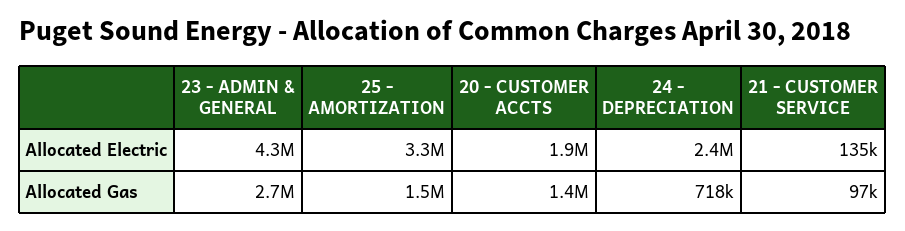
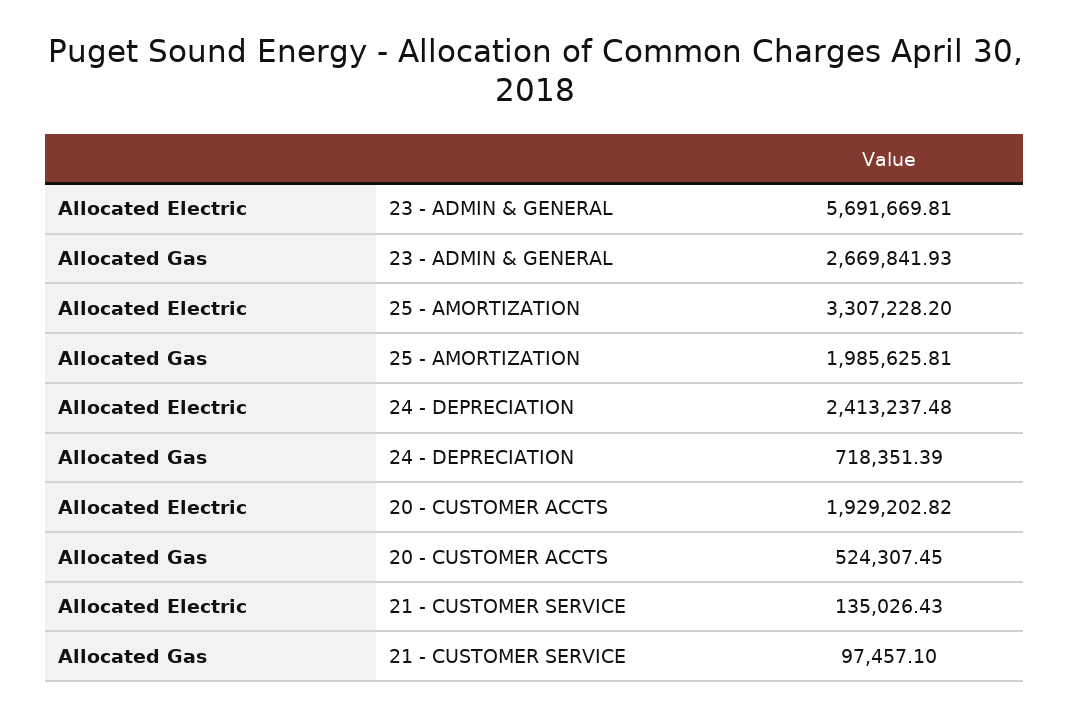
  {
    "23 - ADMIN & GENERAL": {
-     "Allocated Electric": 4300000,
+     "Allocated Electric": 5691669.81,
      "Allocated Gas": 2669841.93
    },
    "25 - AMORTIZATION": {
      "Allocated Electric": 3307228.2,
-     "Allocated Gas": 1500000
+     "Allocated Gas": 1985625.81
    },
    "20 - CUSTOMER ACCTS": {
      "Allocated Electric": 1929202.82,
-     "Allocated Gas": 1400000
+     "Allocated Gas": 524307.45
    },
    "24 - DEPRECIATION": {
      "Allocated Electric": 2413237.48,
      "Allocated Gas": 718351.39
    },
    "21 - CUSTOMER SERVICE": {
      "Allocated Electric": 135026.43,
      "Allocated Gas": 97457.1
    }
  }

